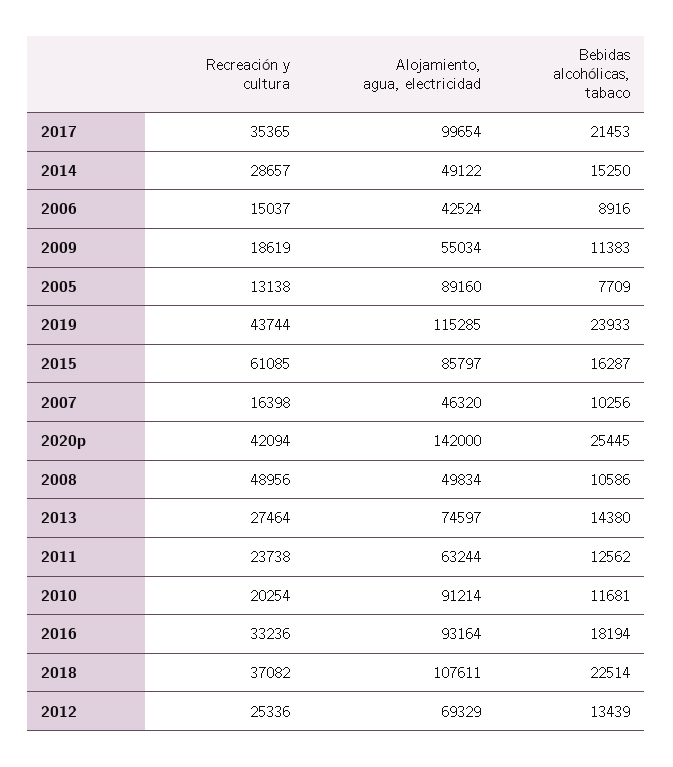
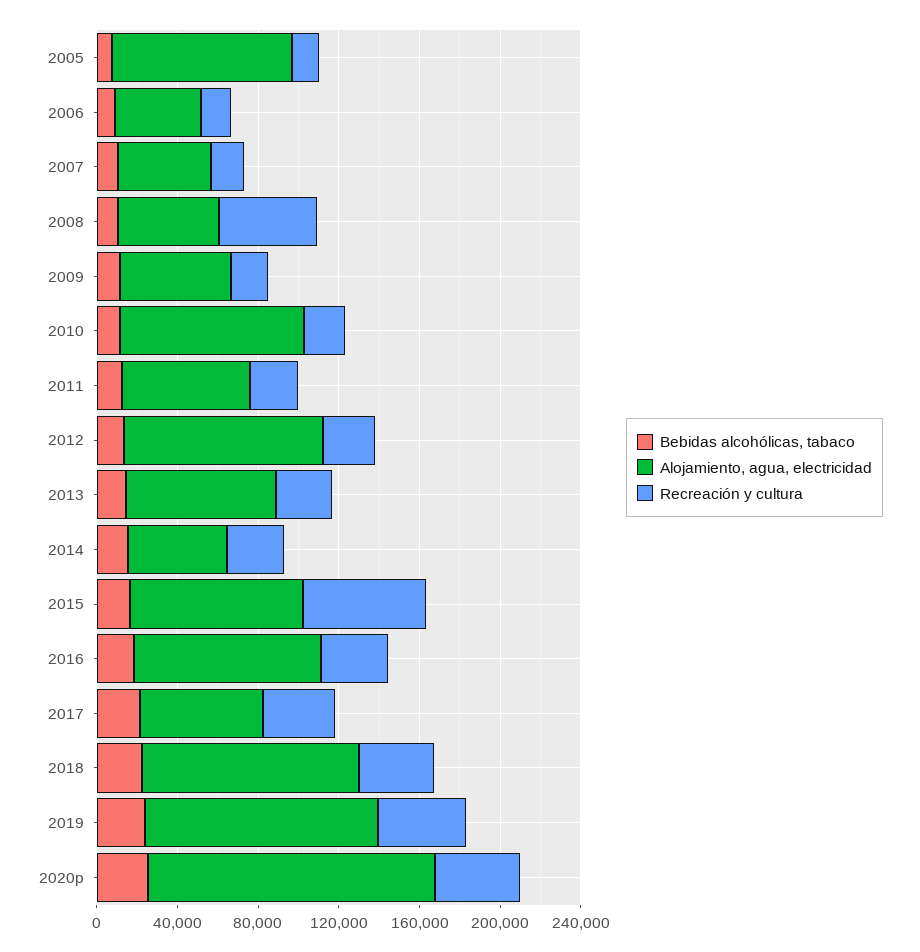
  {
    "Recreación y cultura": {
      "2017": 35365,
      "2014": 28657,
      "2006": 15037,
      "2009": 18619,
      "2005": 13138,
      "2019": 43744,
      "2015": 61085,
      "2007": 16398,
      "2020p": 42094,
      "2008": 48956,
      "2013": 27464,
      "2011": 23738,
      "2010": 20254,
      "2016": 33236,
      "2018": 37082,
      "2012": 25336
    },
    "Alojamiento, agua, electricidad": {
-     "2017": 99654,
+     "2017": 60000,
      "2014": 49122,
      "2006": 42524,
      "2009": 55034,
      "2005": 89160,
      "2019": 115285,
      "2015": 85797,
      "2007": 46320,
      "2020p": 142000,
      "2008": 49834,
      "2013": 74597,
      "2011": 63244,
      "2010": 91214,
      "2016": 93164,
      "2018": 107611,
-     "2012": 69329
+     "2012": 100000
    },
    "Bebidas alcohólicas, tabaco": {
      "2017": 21453,
      "2014": 15250,
      "2006": 8916,
      "2009": 11383,
      "2005": 7709,
      "2019": 23933,
      "2015": 16287,
      "2007": 10256,
      "2020p": 25445,
      "2008": 10586,
      "2013": 14380,
      "2011": 12562,
      "2010": 11681,
      "2016": 18194,
      "2018": 22514,
      "2012": 13439
    }
  }

